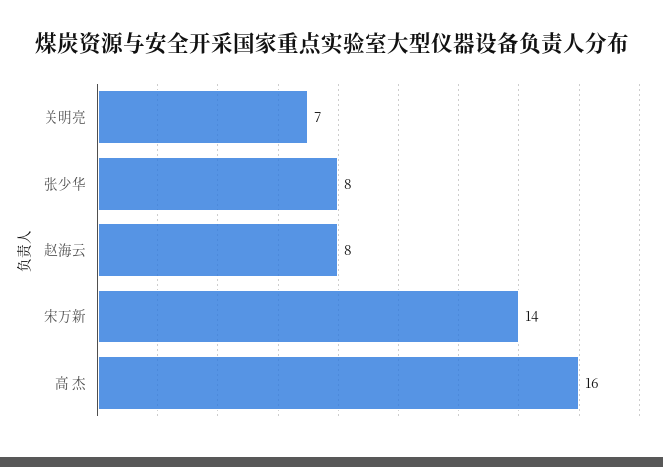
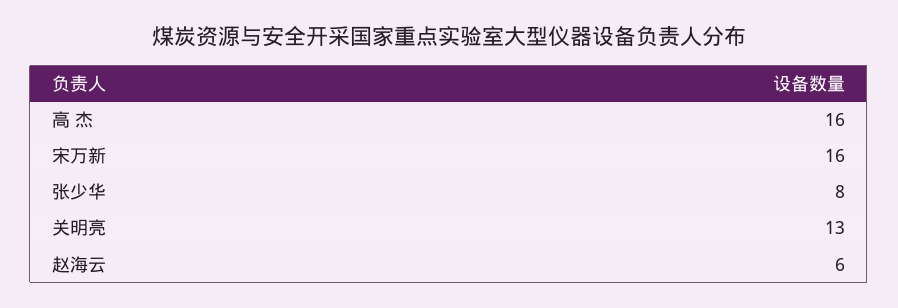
  {
-   "关明亮": 7,
+   "关明亮": 13,
    "张少华": 8,
-   "赵海云": 8,
+   "赵海云": 6,
-   "宋万新": 14,
+   "宋万新": 16,
    "高 杰": 16
  }

